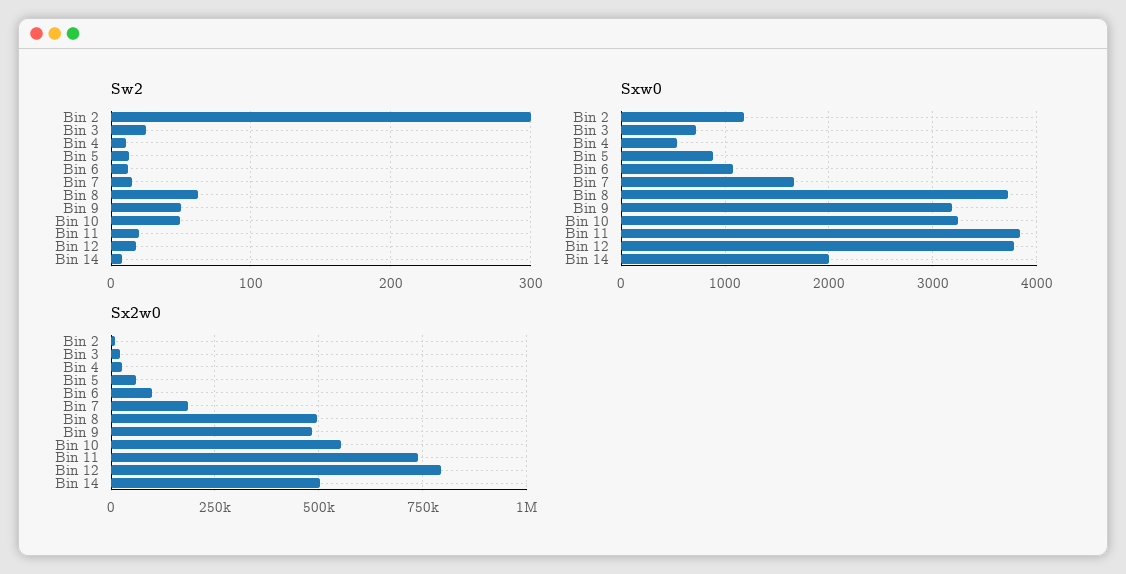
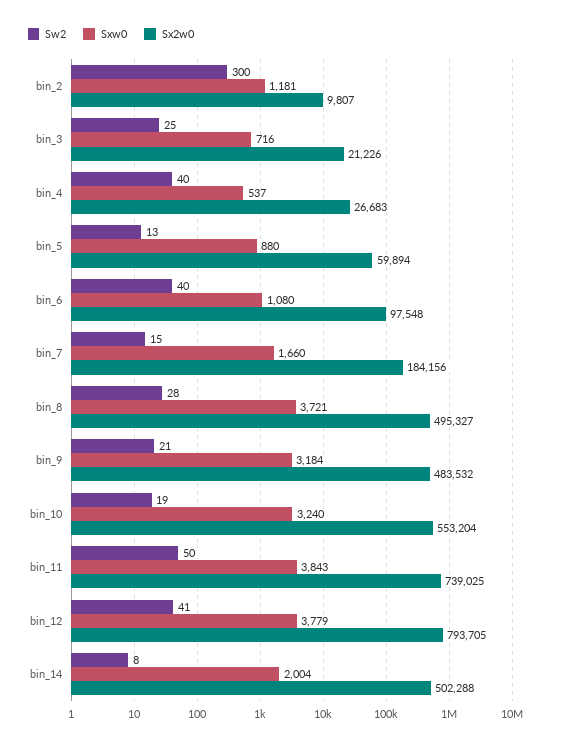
  {
    "Sw2": {
      "Bin 2": 300,
      "Bin 3": 25,
-     "Bin 4": 10,
+     "Bin 4": 40,
      "Bin 5": 13,
-     "Bin 6": 10,
+     "Bin 6": 40,
      "Bin 7": 15,
-     "Bin 8": 60,
+     "Bin 8": 28,
-     "Bin 9": 50,
+     "Bin 9": 21,
-     "Bin 10": 50,
+     "Bin 10": 19,
-     "Bin 11": 20,
+     "Bin 11": 50,
-     "Bin 12": 20,
+     "Bin 12": 41,
      "Bin 14": 8
    },
    "Sxw0": {
      "Bin 2": 1181,
      "Bin 3": 716,
      "Bin 4": 537,
      "Bin 5": 880,
      "Bin 6": 1080,
      "Bin 7": 1660,
      "Bin 8": 3721,
      "Bin 9": 3184,
      "Bin 10": 3240,
      "Bin 11": 3843,
      "Bin 12": 3779,
      "Bin 14": 2004
    },
    "Sx2w0": {
      "Bin 2": 9807,
      "Bin 3": 21226,
      "Bin 4": 26683,
      "Bin 5": 59894,
      "Bin 6": 97548,
      "Bin 7": 184156,
      "Bin 8": 495327,
      "Bin 9": 483532,
      "Bin 10": 553204,
      "Bin 11": 739025,
      "Bin 12": 793705,
      "Bin 14": 502288
    }
  }

